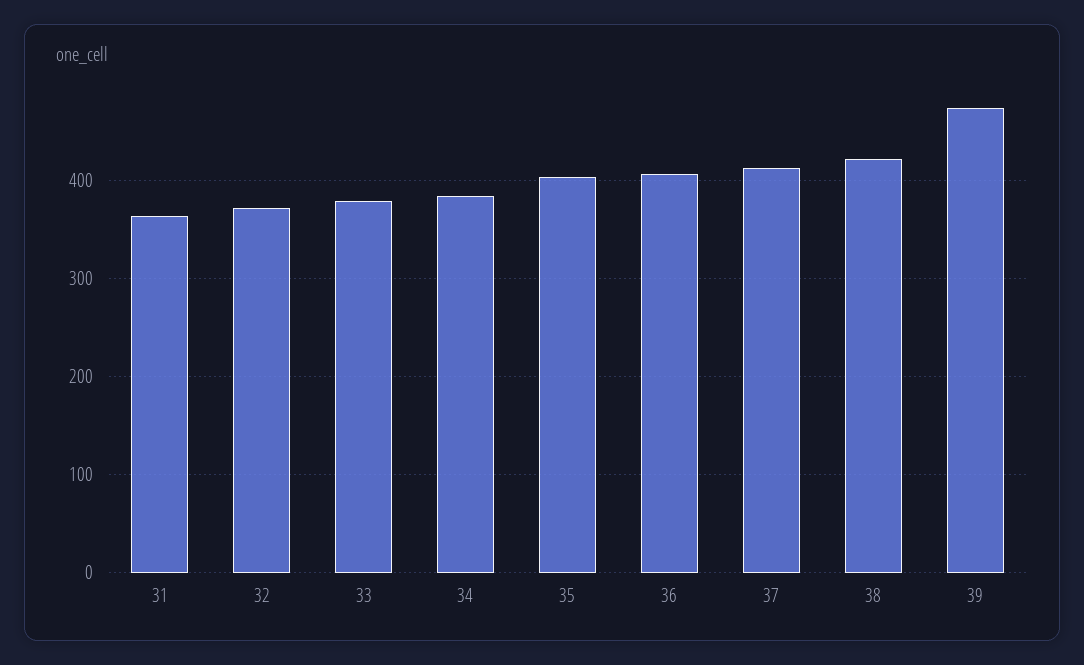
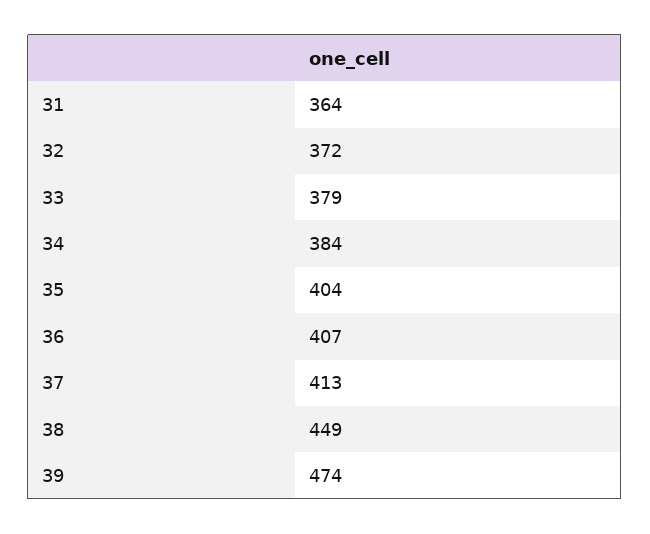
  {
    "31": 364,
    "32": 372,
    "33": 379,
    "34": 384,
    "35": 404,
    "36": 407,
    "37": 413,
-   "38": 420,
+   "38": 449,
    "39": 474
  }

